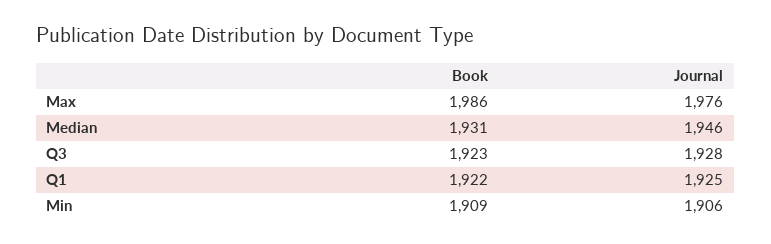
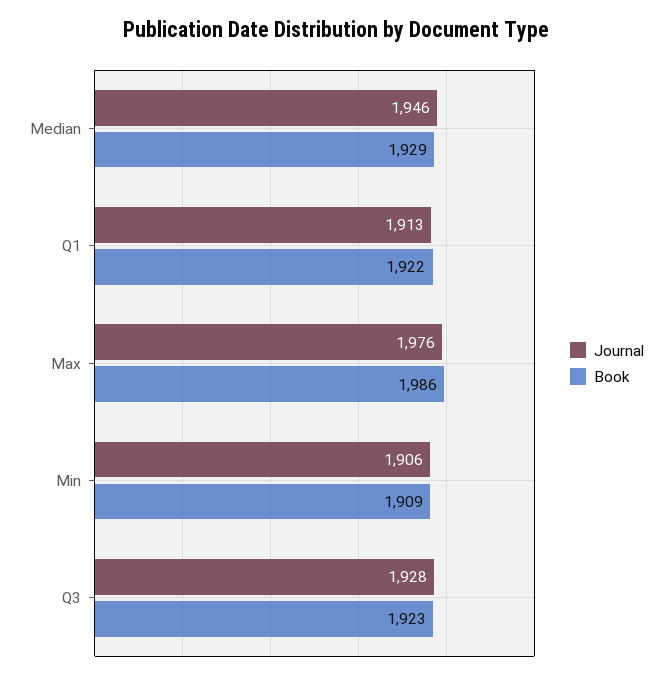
  {
    "Book": {
      "Max": 1986,
-     "Median": 1931,
+     "Median": 1929,
      "Q3": 1923,
      "Q1": 1922,
      "Min": 1909
    },
    "Journal": {
      "Max": 1976,
      "Median": 1946,
      "Q3": 1928,
-     "Q1": 1925,
+     "Q1": 1913,
      "Min": 1906
    }
  }

